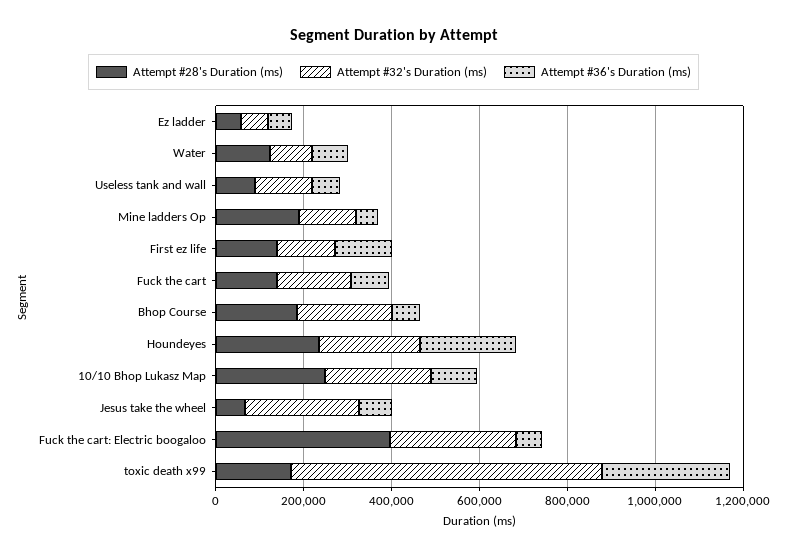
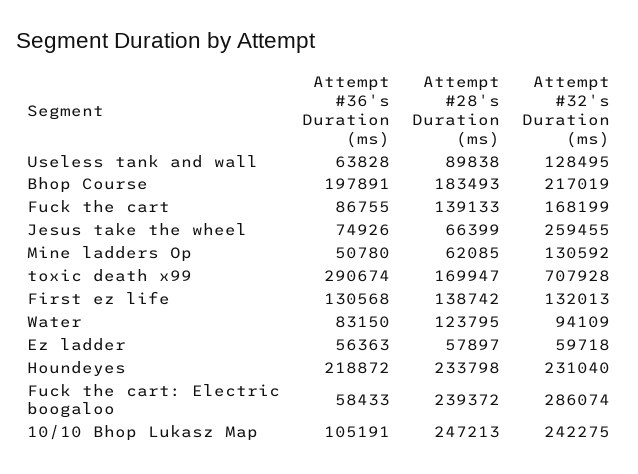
  {
    "Attempt #28's Duration (ms)": {
      "Ez ladder": 57897,
      "Water": 123795,
      "Useless tank and wall": 89838,
-     "Mine ladders Op": 200000,
+     "Mine ladders Op": 62085,
      "First ez life": 138742,
      "Fuck the cart": 139133,
      "Bhop Course": 183493,
      "Houndeyes": 233798,
      "10/10 Bhop Lukasz Map": 247213,
      "Jesus take the wheel": 66399,
-     "Fuck the cart: Electric boogaloo": 400000,
+     "Fuck the cart: Electric boogaloo": 239372,
      "toxic death x99": 169947
    },
    "Attempt #32's Duration (ms)": {
      "Ez ladder": 59718,
      "Water": 94109,
      "Useless tank and wall": 128495,
      "Mine ladders Op": 130592,
      "First ez life": 132013,
      "Fuck the cart": 168199,
      "Bhop Course": 217019,
      "Houndeyes": 231040,
      "10/10 Bhop Lukasz Map": 242275,
      "Jesus take the wheel": 259455,
      "Fuck the cart: Electric boogaloo": 286074,
      "toxic death x99": 707928
    },
    "Attempt #36's Duration (ms)": {
      "Ez ladder": 56363,
      "Water": 83150,
      "Useless tank and wall": 63828,
      "Mine ladders Op": 50780,
      "First ez life": 130568,
      "Fuck the cart": 86755,
-     "Bhop Course": 50000,
+     "Bhop Course": 197891,
      "Houndeyes": 218872,
      "10/10 Bhop Lukasz Map": 105191,
      "Jesus take the wheel": 74926,
      "Fuck the cart: Electric boogaloo": 58433,
      "toxic death x99": 290674
    }
  }

